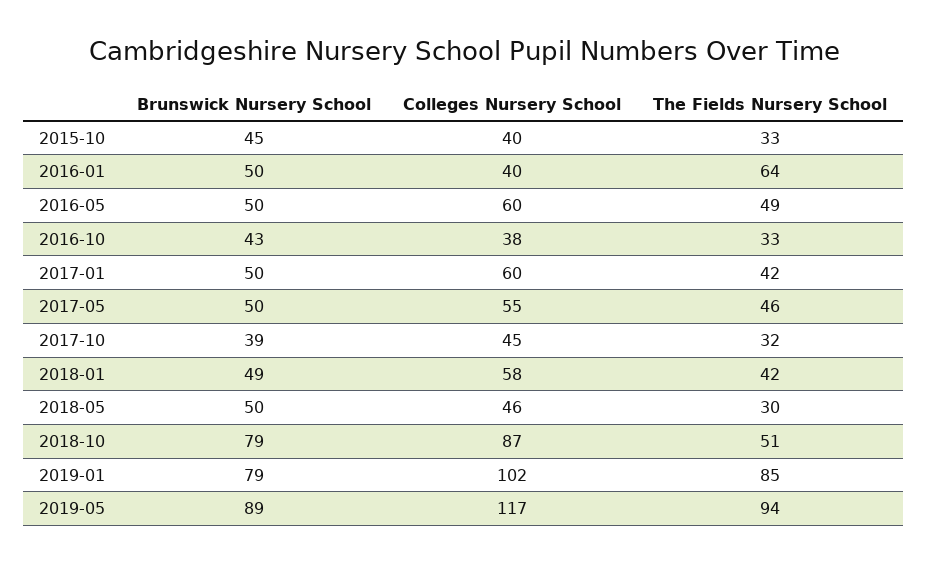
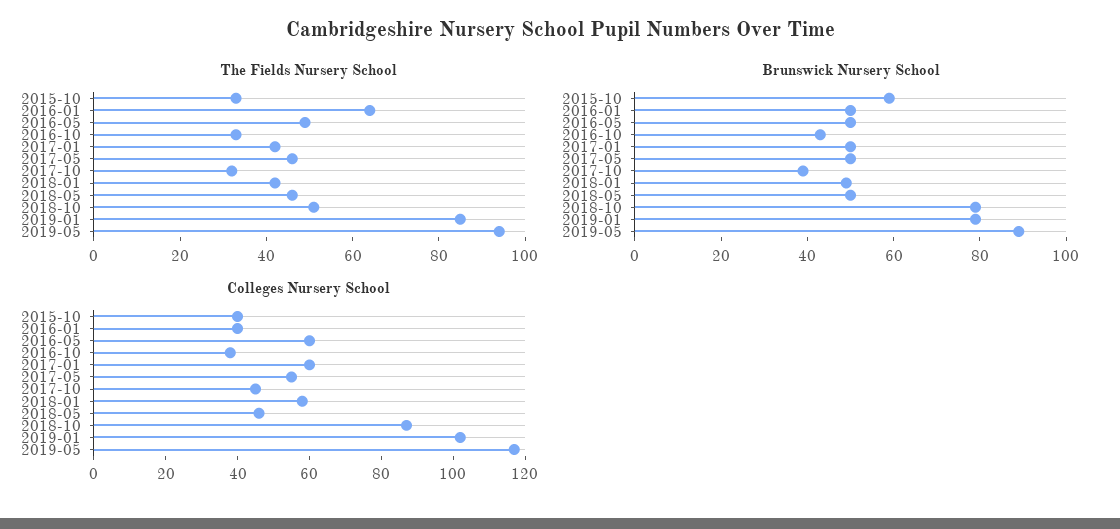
  {
    "Brunswick Nursery School": {
-     "2015-10": 45,
+     "2015-10": 60,
      "2016-01": 50,
      "2016-05": 50,
      "2016-10": 43,
      "2017-01": 50,
      "2017-05": 50,
      "2017-10": 39,
      "2018-01": 49,
      "2018-05": 50,
      "2018-10": 79,
      "2019-01": 79,
      "2019-05": 89
    },
    "Colleges Nursery School": {
      "2015-10": 40,
      "2016-01": 40,
      "2016-05": 60,
      "2016-10": 38,
      "2017-01": 60,
      "2017-05": 55,
      "2017-10": 45,
      "2018-01": 58,
      "2018-05": 46,
      "2018-10": 87,
      "2019-01": 102,
      "2019-05": 117
    },
    "The Fields Nursery School": {
      "2015-10": 33,
      "2016-01": 64,
      "2016-05": 49,
      "2016-10": 33,
      "2017-01": 42,
      "2017-05": 46,
      "2017-10": 32,
      "2018-01": 42,
-     "2018-05": 30,
+     "2018-05": 45,
      "2018-10": 51,
      "2019-01": 85,
      "2019-05": 94
    }
  }

